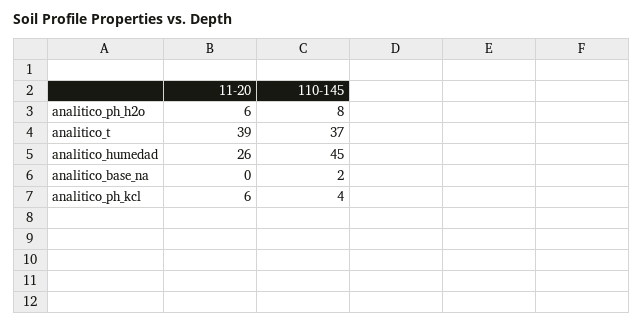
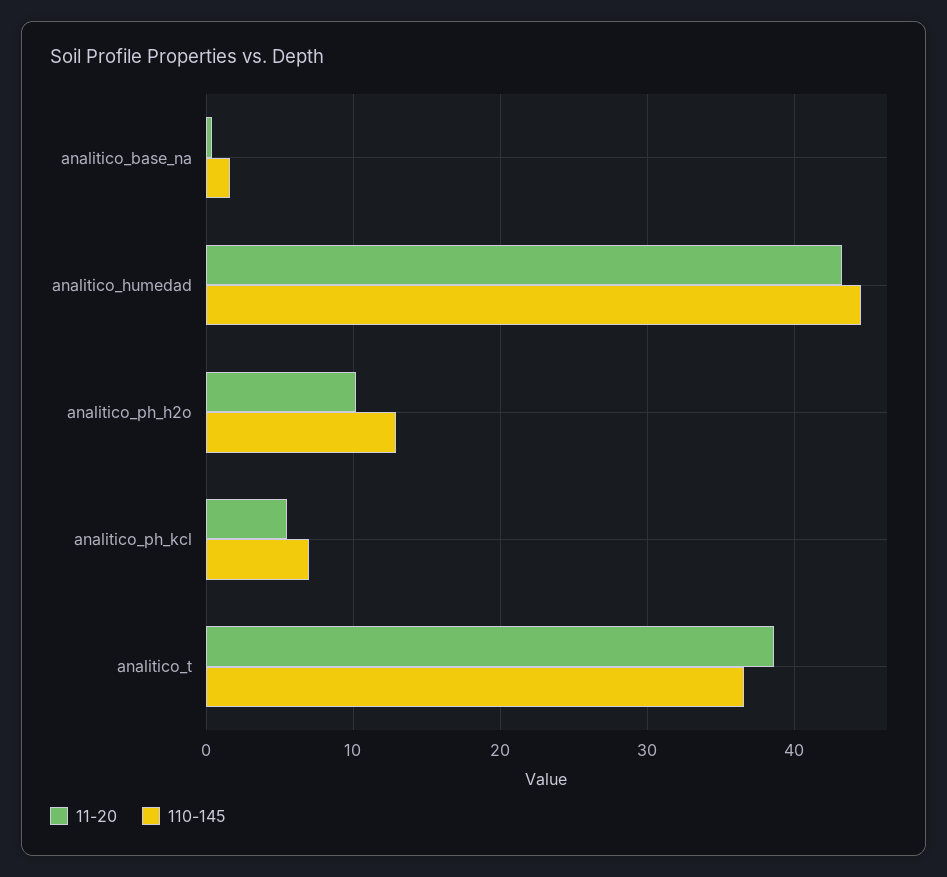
  {
    "11-20": {
-     "analitico_ph_h2o": 6,
+     "analitico_ph_h2o": 10,
      "analitico_t": 39,
-     "analitico_humedad": 26,
+     "analitico_humedad": 43,
      "analitico_base_na": 0,
      "analitico_ph_kcl": 6
    },
    "110-145": {
-     "analitico_ph_h2o": 8,
+     "analitico_ph_h2o": 13,
      "analitico_t": 37,
      "analitico_humedad": 45,
      "analitico_base_na": 2,
-     "analitico_ph_kcl": 4
+     "analitico_ph_kcl": 7
    }
  }

